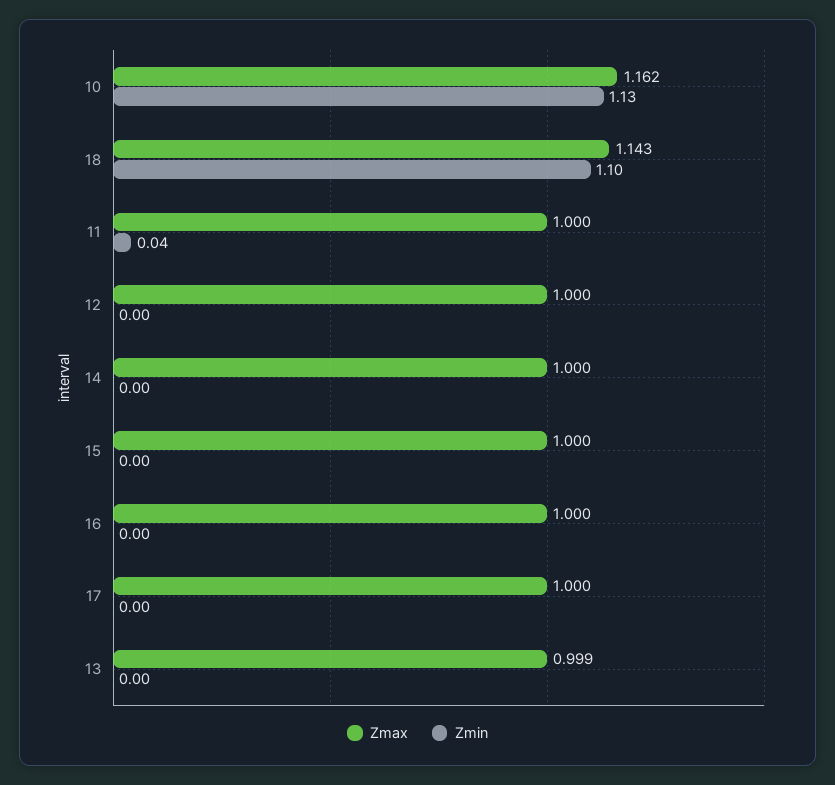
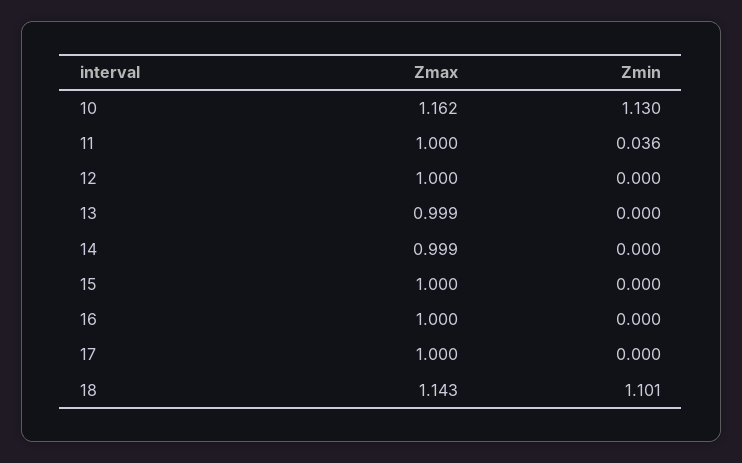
  {
    "Zmax": {
      "10": 1.162,
      "18": 1.143,
      "11": 1,
      "12": 1,
-     "14": 1,
+     "14": 0.999,
      "15": 1,
      "16": 1,
      "17": 1,
      "13": 0.999
    },
    "Zmin": {
      "10": 1.13,
      "18": 1.101,
      "11": 0.036,
      "12": 0,
      "14": 0,
      "15": 0,
      "16": 0,
      "17": 0,
      "13": 0
    }
  }

